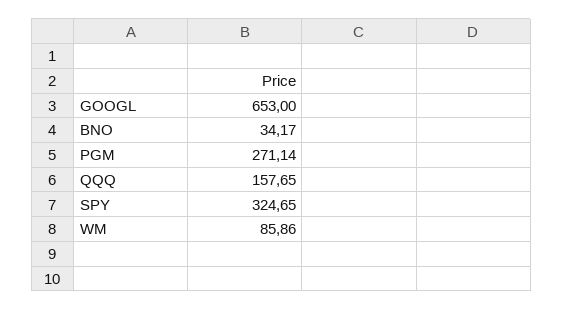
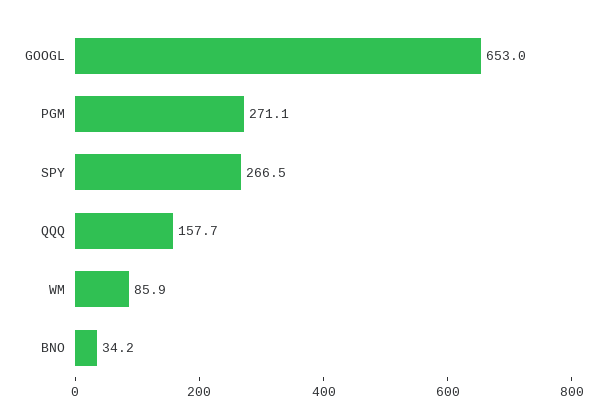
  {
    "GOOGL": 653,
    "BNO": 34.17,
    "PGM": 271.14,
    "QQQ": 157.65,
-   "SPY": 324.65,
+   "SPY": 266.5,
    "WM": 85.86
  }

